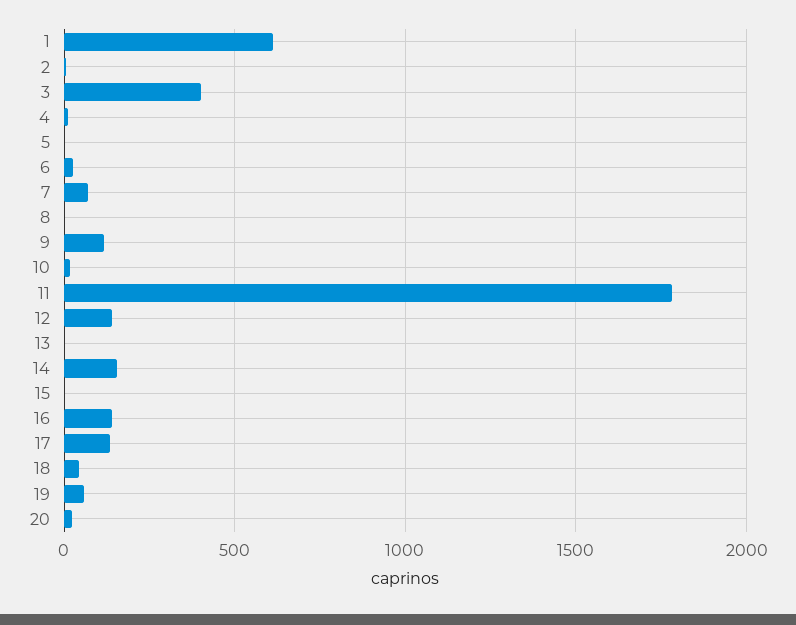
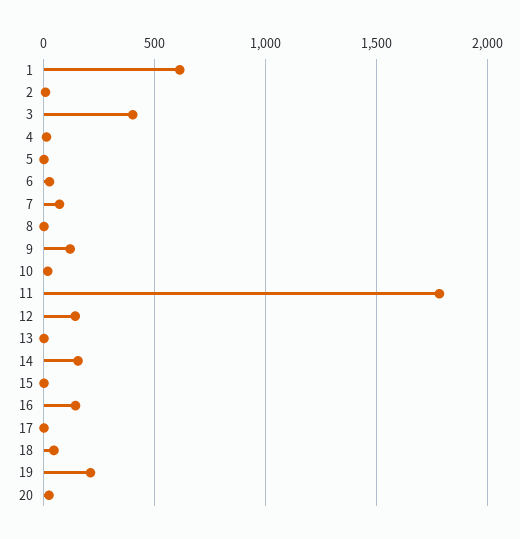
  {
    "1": 600,
    "2": 0,
    "3": 400,
    "4": 0,
    "5": 0,
    "6": 50,
    "7": 50,
    "8": 0,
    "9": 100,
    "10": 0,
    "11": 1800,
    "12": 150,
    "13": 0,
    "14": 150,
    "15": 0,
    "16": 150,
-   "17": 150,
+   "17": 0,
    "18": 50,
-   "19": 50,
+   "19": 200,
    "20": 0
  }

